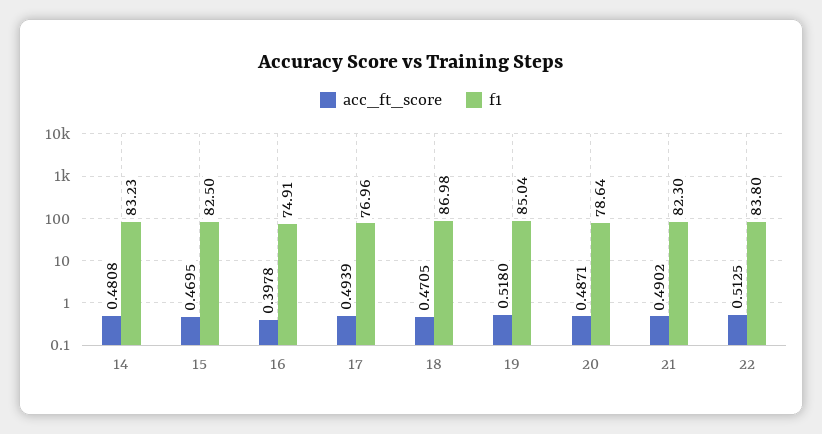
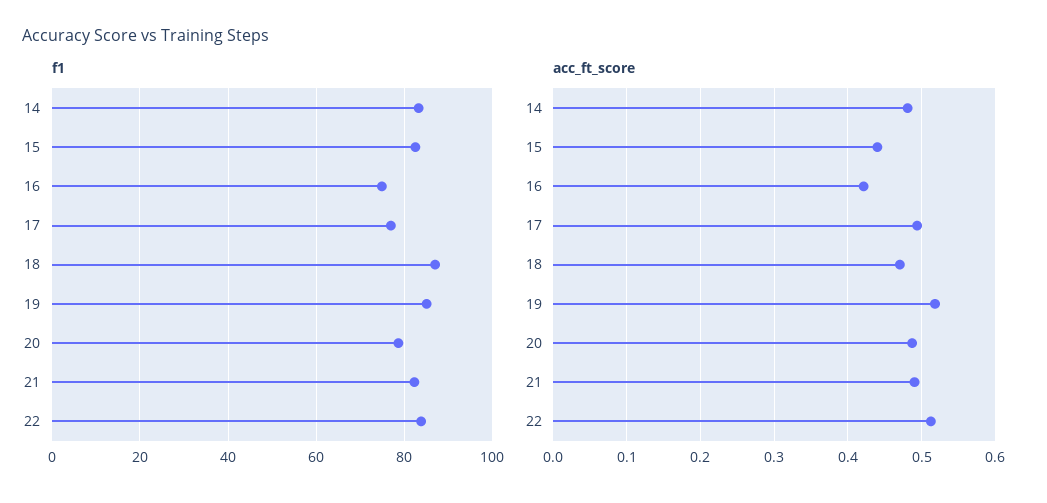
  {
    "acc_ft_score": {
      "14": 0.4808,
-     "15": 0.4695,
+     "15": 0.44,
-     "16": 0.3978,
+     "16": 0.42,
      "17": 0.4939,
      "18": 0.4705,
      "19": 0.518,
      "20": 0.4871,
      "21": 0.4902,
      "22": 0.5125
    },
    "f1": {
      "14": 83.23,
      "15": 82.5,
      "16": 74.91,
      "17": 76.96,
      "18": 86.98,
      "19": 85.04,
      "20": 78.64,
      "21": 82.3,
      "22": 83.8
    }
  }

